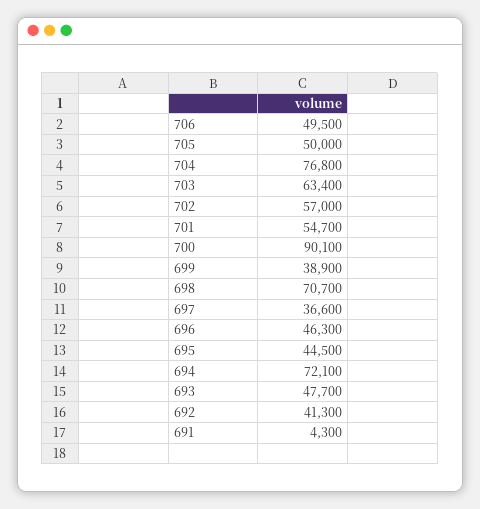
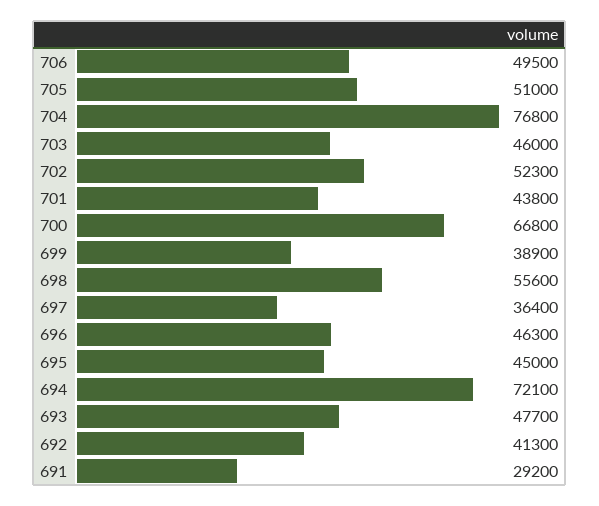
  {
    "706": 49500,
-   "705": 50000,
+   "705": 51000,
    "704": 76800,
-   "703": 63400,
+   "703": 46000,
-   "702": 57000,
+   "702": 52300,
-   "701": 54700,
+   "701": 43800,
-   "700": 90100,
+   "700": 66800,
    "699": 38900,
-   "698": 70700,
+   "698": 55600,
-   "697": 36600,
+   "697": 36400,
    "696": 46300,
-   "695": 44500,
+   "695": 45000,
    "694": 72100,
    "693": 47700,
    "692": 41300,
-   "691": 4300
+   "691": 29200
  }

